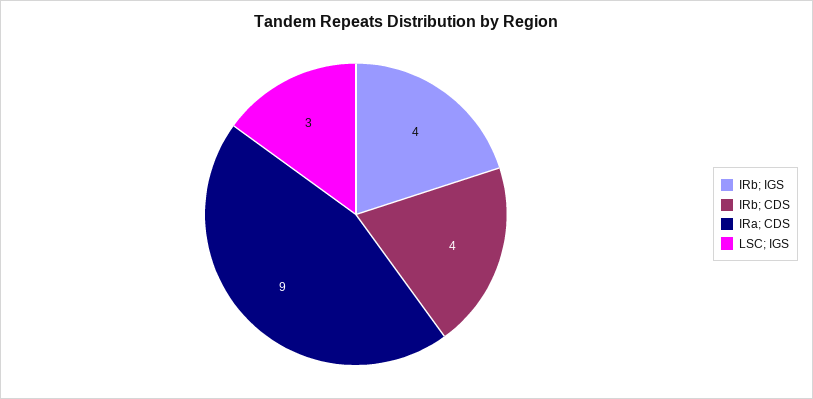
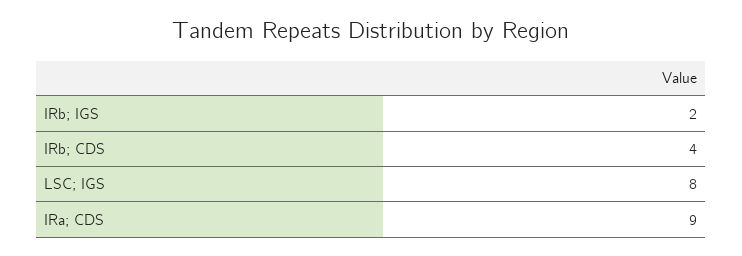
  {
-   "IRb; IGS": 4,
+   "IRb; IGS": 2,
    "IRb; CDS": 4,
    "IRa; CDS": 9,
-   "LSC; IGS": 3
+   "LSC; IGS": 8
  }

